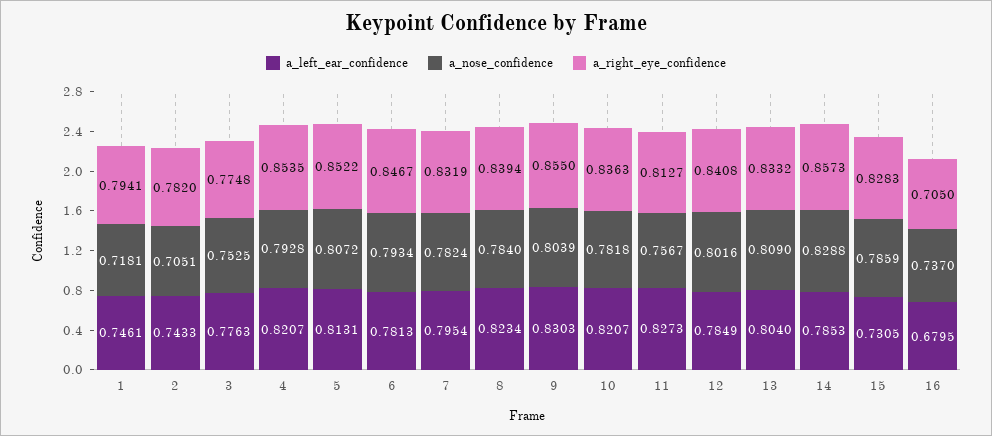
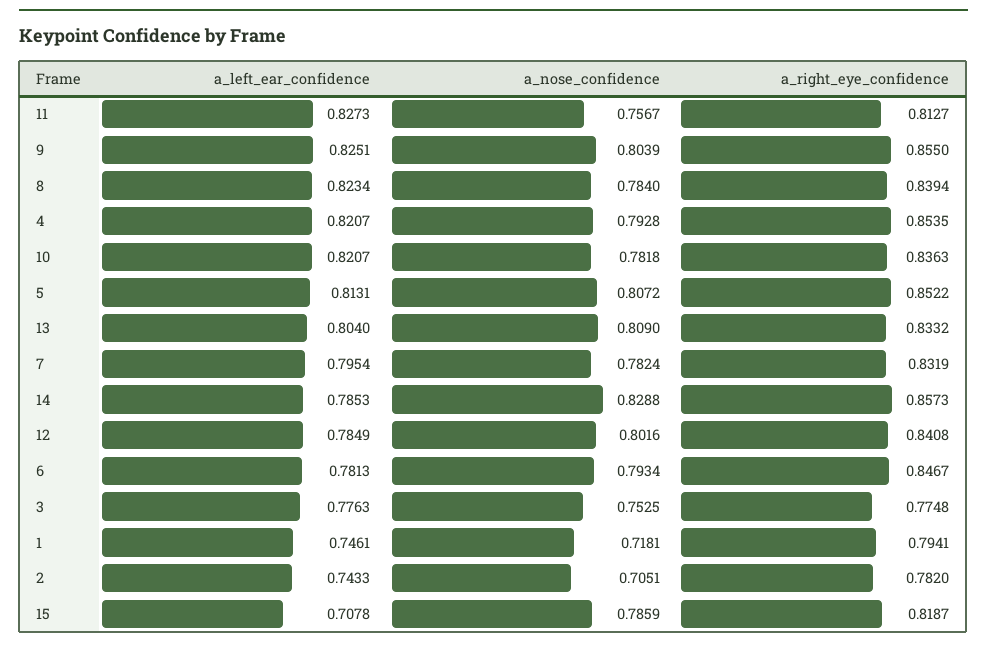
  {
    "a_left_ear_confidence": {
      "1": 0.7461,
      "2": 0.7433,
      "3": 0.7763,
      "4": 0.8207,
      "5": 0.8131,
      "6": 0.7813,
      "7": 0.7954,
      "8": 0.8234,
-     "9": 0.8303,
+     "9": 0.8251,
      "10": 0.8207,
      "11": 0.8273,
      "12": 0.7849,
      "13": 0.804,
      "14": 0.7853,
-     "15": 0.7305,
+     "15": 0.7078
-     "16": 0.6795
    },
    "a_nose_confidence": {
      "1": 0.7181,
      "2": 0.7051,
      "3": 0.7525,
      "4": 0.7928,
      "5": 0.8072,
      "6": 0.7934,
      "7": 0.7824,
      "8": 0.784,
      "9": 0.8039,
      "10": 0.7818,
      "11": 0.7567,
      "12": 0.8016,
      "13": 0.809,
      "14": 0.8288,
-     "15": 0.7859,
+     "15": 0.7859
-     "16": 0.737
    },
    "a_right_eye_confidence": {
      "1": 0.7941,
      "2": 0.782,
      "3": 0.7748,
      "4": 0.8535,
      "5": 0.8522,
      "6": 0.8467,
      "7": 0.8319,
      "8": 0.8394,
      "9": 0.855,
      "10": 0.8363,
      "11": 0.8127,
      "12": 0.8408,
      "13": 0.8332,
      "14": 0.8573,
-     "15": 0.8283,
+     "15": 0.8187
-     "16": 0.705
    }
  }

